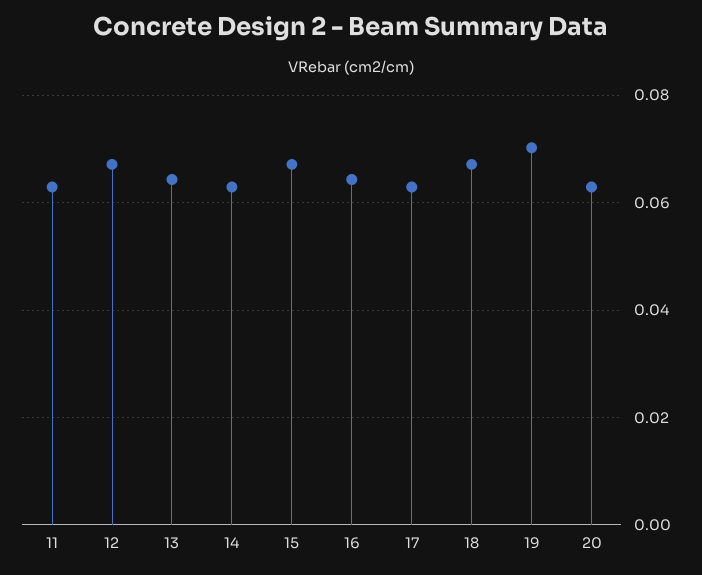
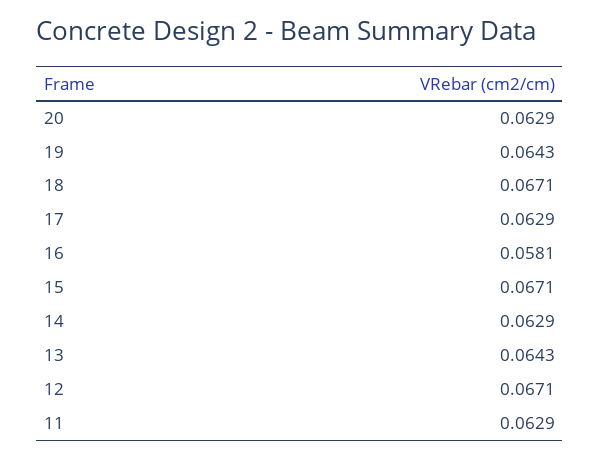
  {
    "11": 0.0629,
    "12": 0.0671,
    "13": 0.0643,
    "14": 0.0629,
    "15": 0.0671,
-   "16": 0.064,
+   "16": 0.0581,
    "17": 0.0629,
    "18": 0.0671,
-   "19": 0.07,
+   "19": 0.0643,
    "20": 0.0629
  }

